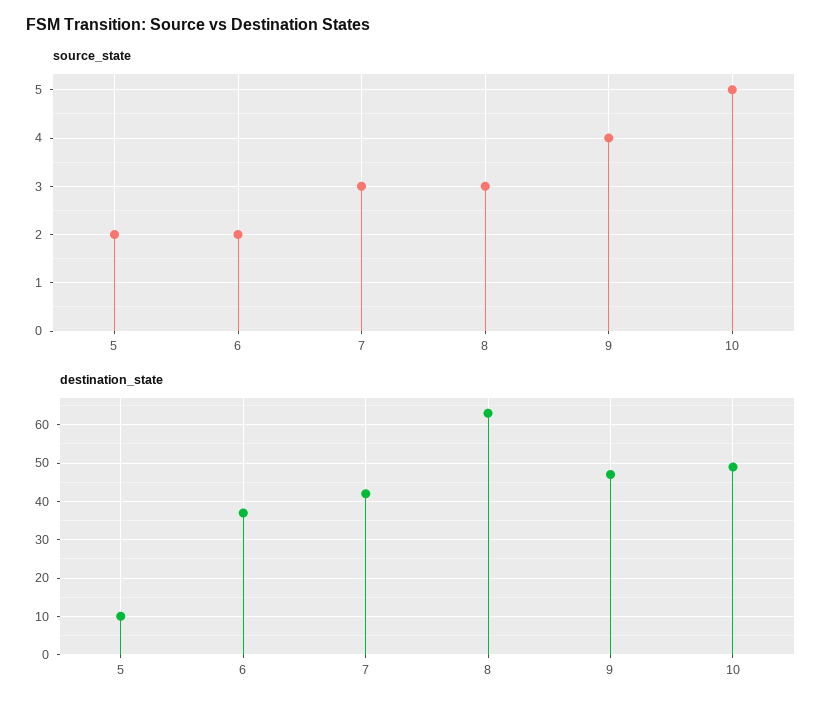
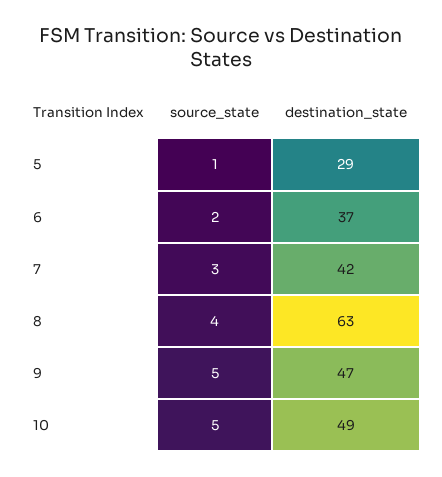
  {
    "source_state": {
-     "5": 2,
+     "5": 1,
      "6": 2,
      "7": 3,
-     "8": 3,
+     "8": 4,
-     "9": 4,
+     "9": 5,
      "10": 5
    },
    "destination_state": {
-     "5": 10,
+     "5": 29,
      "6": 37,
      "7": 42,
      "8": 63,
      "9": 47,
      "10": 49
    }
  }

